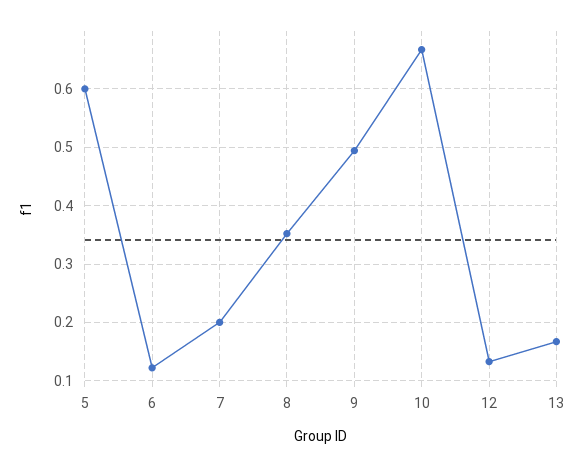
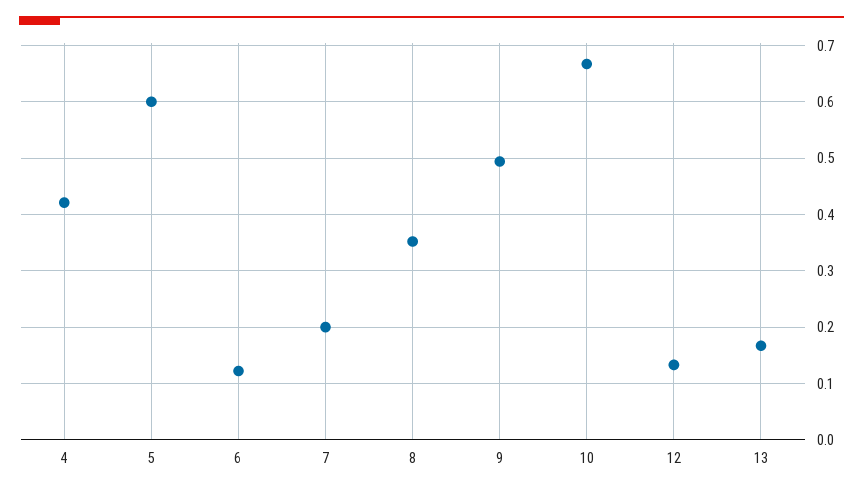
  {
    "5": 0.6,
    "6": 0.12,
    "7": 0.2,
    "8": 0.36,
    "9": 0.5,
    "10": 0.66,
    "12": 0.14,
-   "13": 0.16
+   "13": 0.16,
+   "4": 0.42
  }

